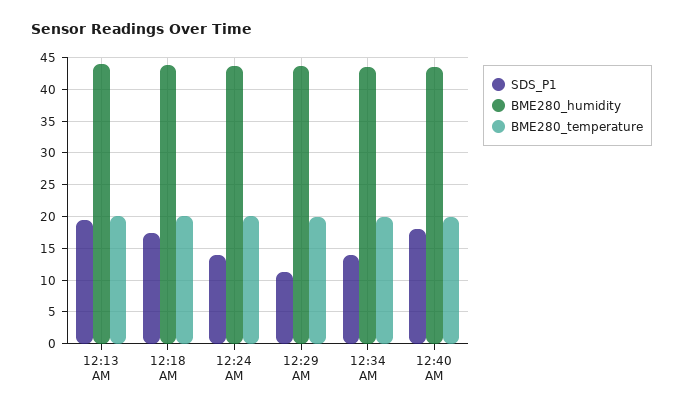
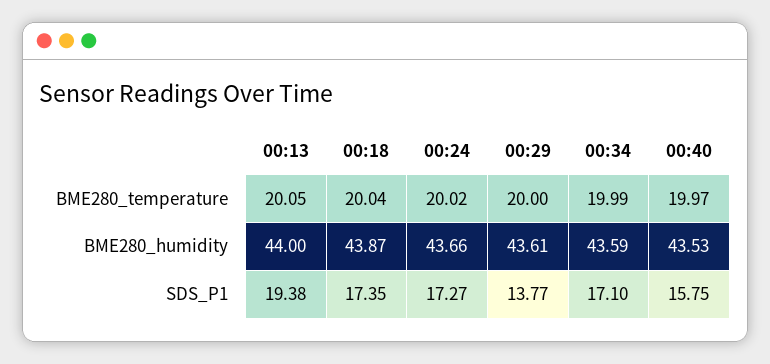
  {
    "SDS_P1": {
      "12:13 AM": 19.38,
      "12:18 AM": 17.35,
-     "12:24 AM": 14,
+     "12:24 AM": 17.27,
-     "12:29 AM": 11,
+     "12:29 AM": 13.77,
-     "12:34 AM": 14,
+     "12:34 AM": 17.1,
-     "12:40 AM": 18
+     "12:40 AM": 15.75
    },
    "BME280_humidity": {
      "12:13 AM": 44,
      "12:18 AM": 43.87,
      "12:24 AM": 43.66,
      "12:29 AM": 43.61,
      "12:34 AM": 43.59,
      "12:40 AM": 43.53
    },
    "BME280_temperature": {
      "12:13 AM": 20.05,
      "12:18 AM": 20.04,
      "12:24 AM": 20.02,
      "12:29 AM": 20,
      "12:34 AM": 19.99,
      "12:40 AM": 19.97
    }
  }

